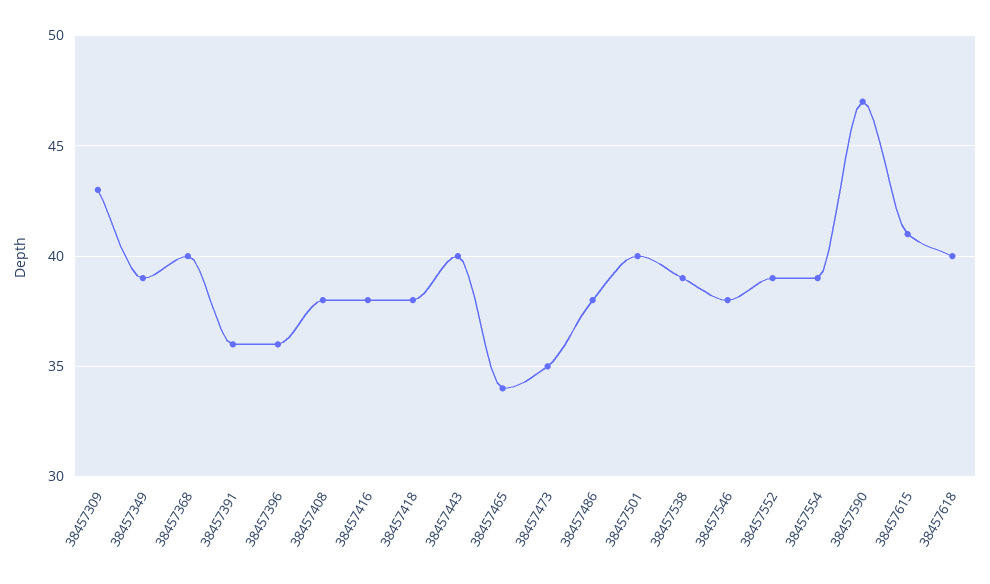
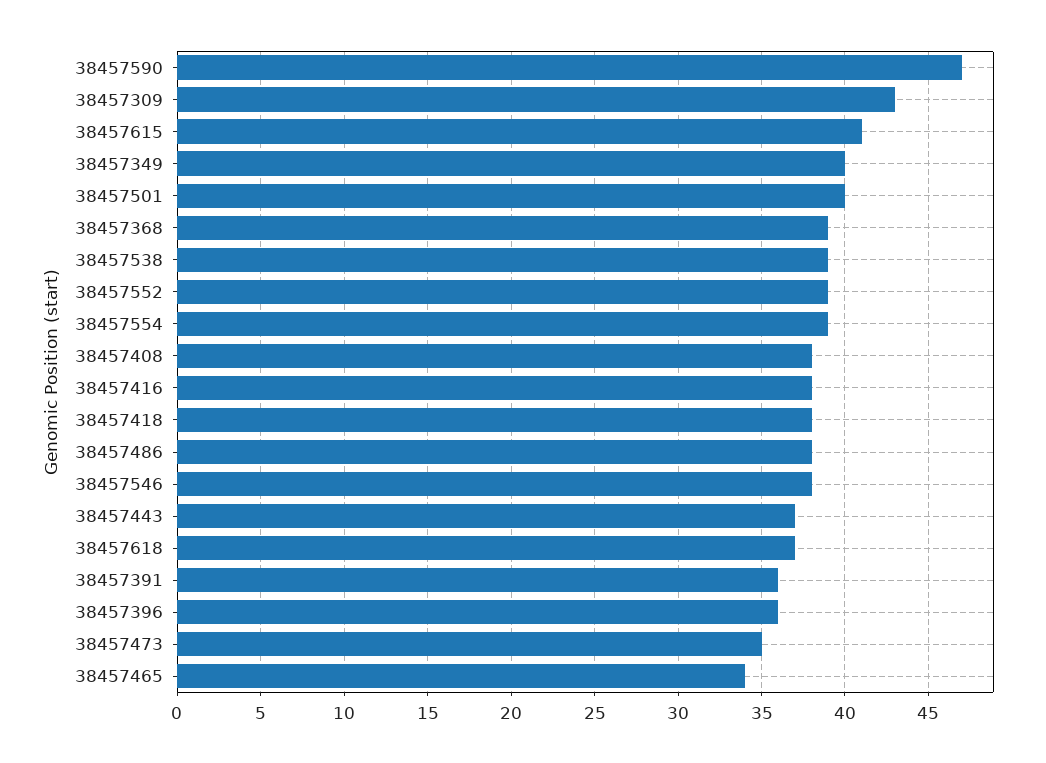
  {
    "38457309": 43,
-   "38457349": 39,
+   "38457349": 40,
-   "38457368": 40,
+   "38457368": 39,
    "38457391": 36,
    "38457396": 36,
    "38457408": 38,
    "38457416": 38,
    "38457418": 38,
-   "38457443": 40,
+   "38457443": 37,
    "38457465": 34,
    "38457473": 35,
    "38457486": 38,
    "38457501": 40,
    "38457538": 39,
    "38457546": 38,
    "38457552": 39,
    "38457554": 39,
    "38457590": 47,
    "38457615": 41,
-   "38457618": 40
+   "38457618": 37
  }

